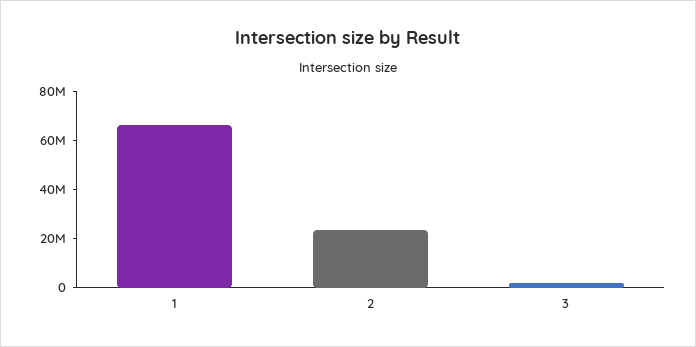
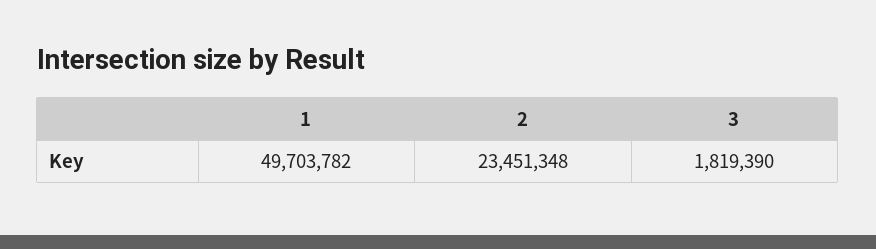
  {
-   "1": 65000000,
+   "1": 49703782,
    "2": 23451348,
    "3": 1819390
  }

